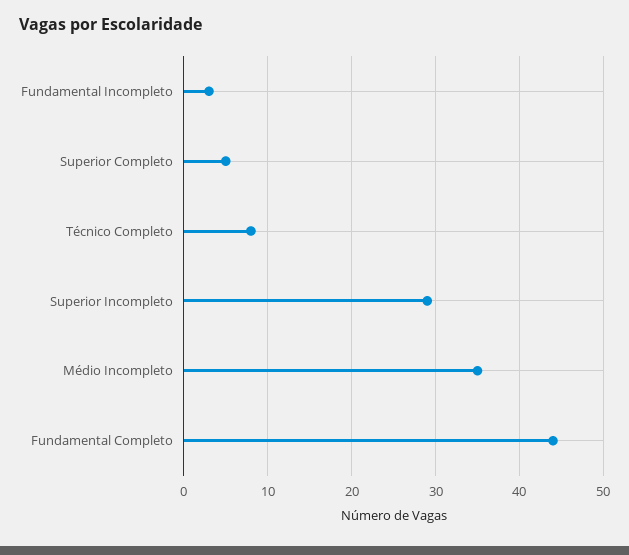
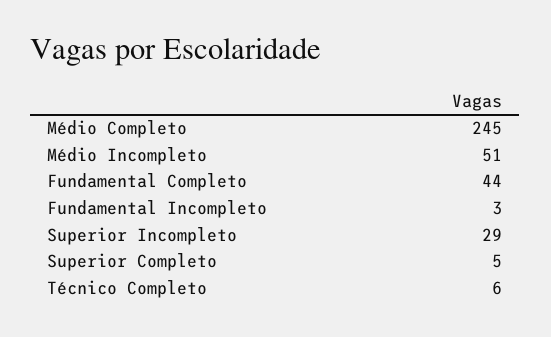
  {
    "Fundamental Incompleto": 3,
    "Superior Completo": 5,
-   "Técnico Completo": 8,
+   "Técnico Completo": 6,
    "Superior Incompleto": 29,
-   "Médio Incompleto": 35,
+   "Médio Incompleto": 51,
-   "Fundamental Completo": 44
+   "Fundamental Completo": 44,
+   "Médio Completo": 245
  }

